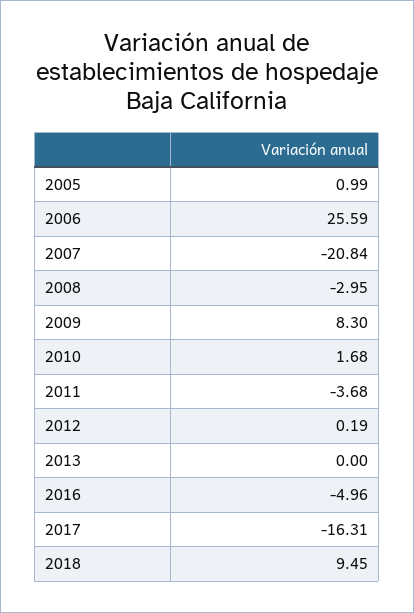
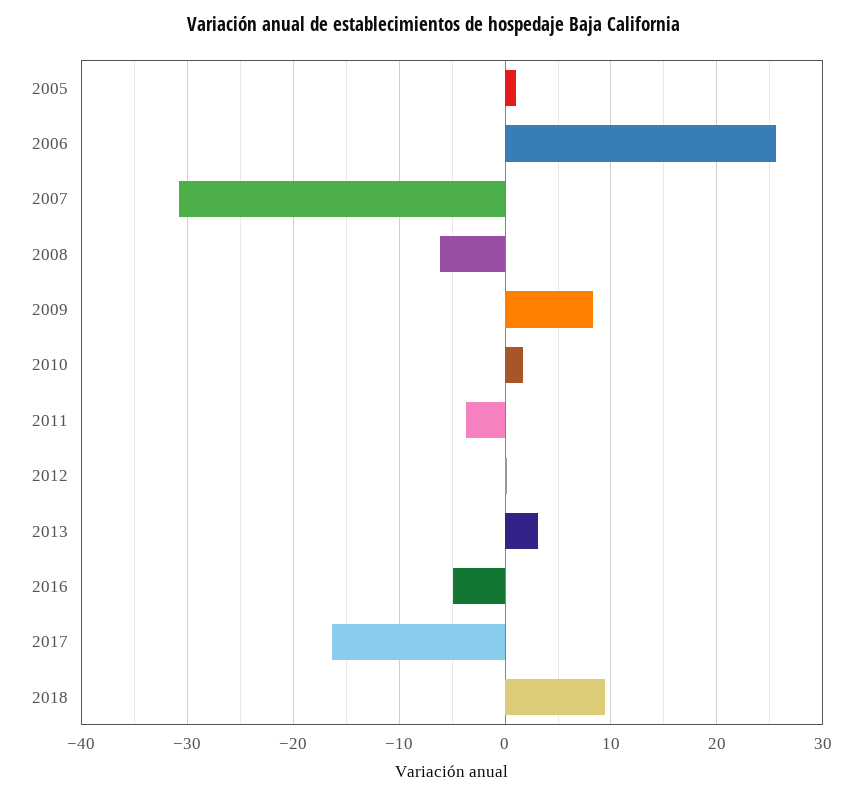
  {
    "2005": 0.99,
    "2006": 25.59,
-   "2007": -20.84,
+   "2007": -31,
-   "2008": -2.95,
+   "2008": -6,
    "2009": 8.3,
    "2010": 1.68,
    "2011": -3.68,
    "2012": 0.19,
-   "2013": 0,
+   "2013": 3,
    "2016": -4.96,
    "2017": -16.31,
    "2018": 9.45
  }

